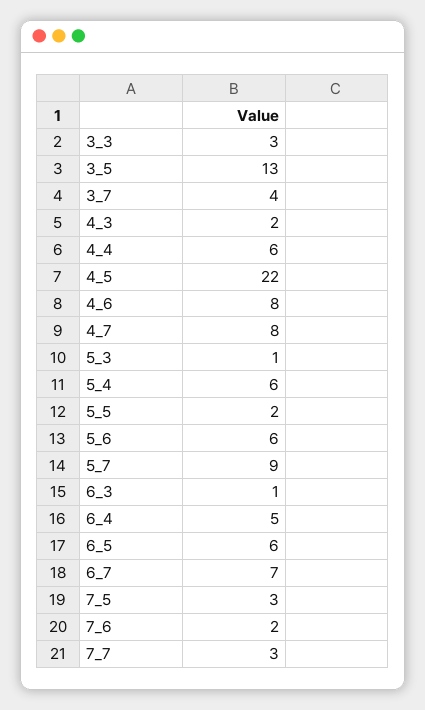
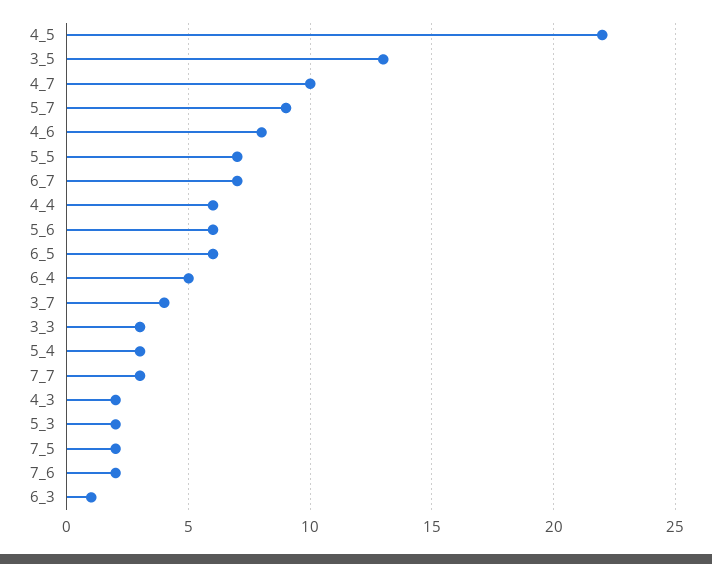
  {
    "3_3": 3,
    "3_5": 13,
    "3_7": 4,
    "4_3": 2,
    "4_4": 6,
    "4_5": 22,
    "4_6": 8,
-   "4_7": 8,
+   "4_7": 10,
-   "5_3": 1,
+   "5_3": 2,
-   "5_4": 6,
+   "5_4": 3,
-   "5_5": 2,
+   "5_5": 7,
    "5_6": 6,
    "5_7": 9,
    "6_3": 1,
    "6_4": 5,
    "6_5": 6,
    "6_7": 7,
-   "7_5": 3,
+   "7_5": 2,
    "7_6": 2,
    "7_7": 3
  }

